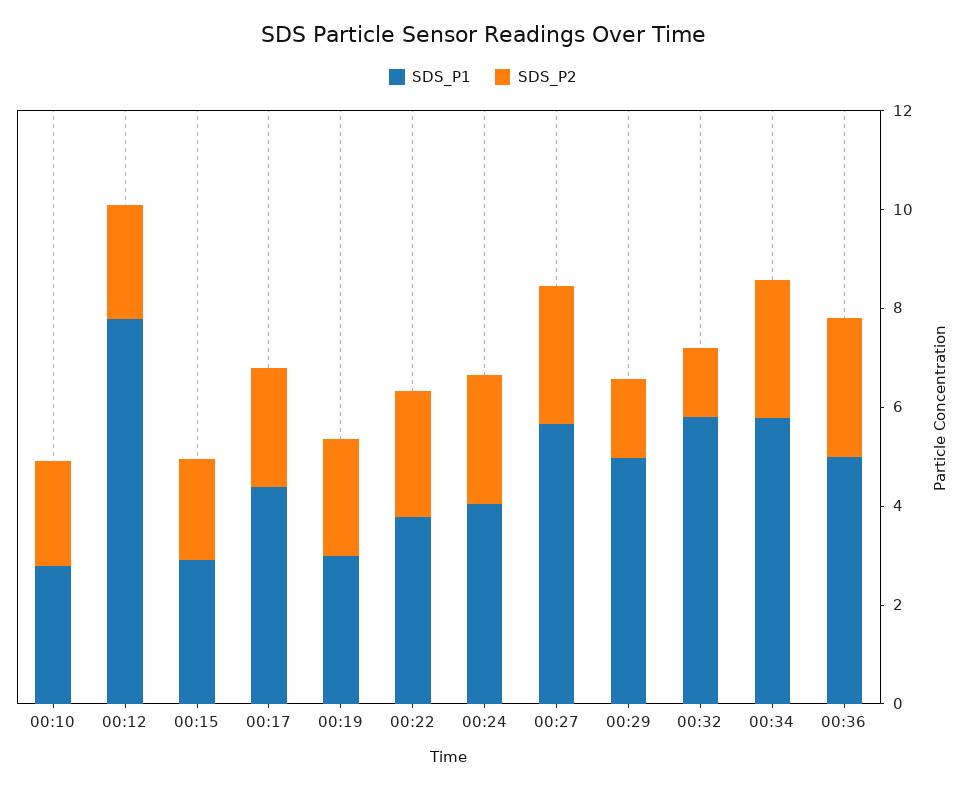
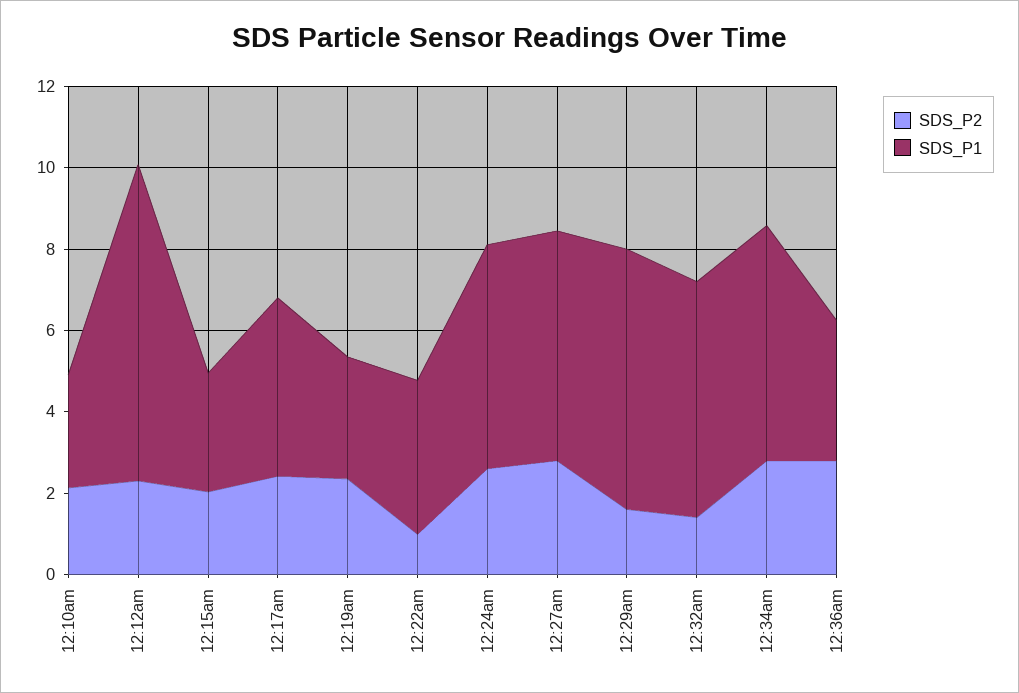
  {
    "SDS_P1": {
      "00:10": 3,
      "00:12": 8,
      "00:15": 3,
      "00:17": 4.5,
      "00:19": 3,
      "00:22": 4,
-     "00:24": 4,
+     "00:24": 5.5,
      "00:27": 5.5,
-     "00:29": 5,
+     "00:29": 6.5,
      "00:32": 6,
      "00:34": 6,
-     "00:36": 5
+     "00:36": 3.5
    },
    "SDS_P2": {
      "00:10": 2,
      "00:12": 2.5,
      "00:15": 2,
      "00:17": 2.5,
      "00:19": 2.5,
-     "00:22": 2.5,
+     "00:22": 1,
      "00:24": 2.5,
      "00:27": 3,
      "00:29": 1.5,
      "00:32": 1.5,
      "00:34": 3,
      "00:36": 3
    }
  }

